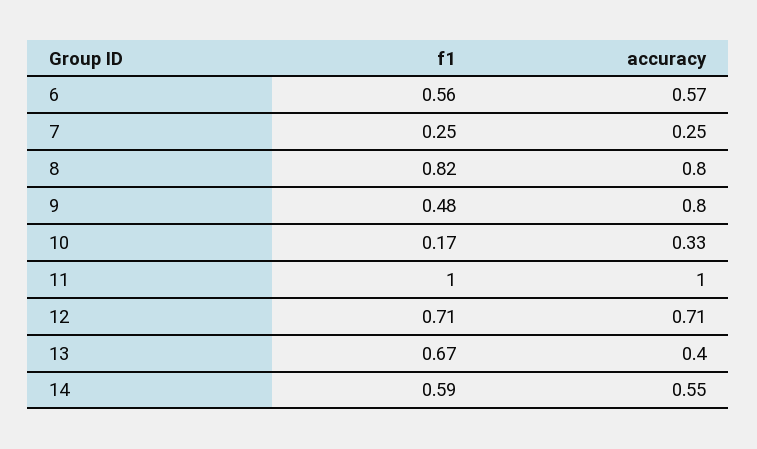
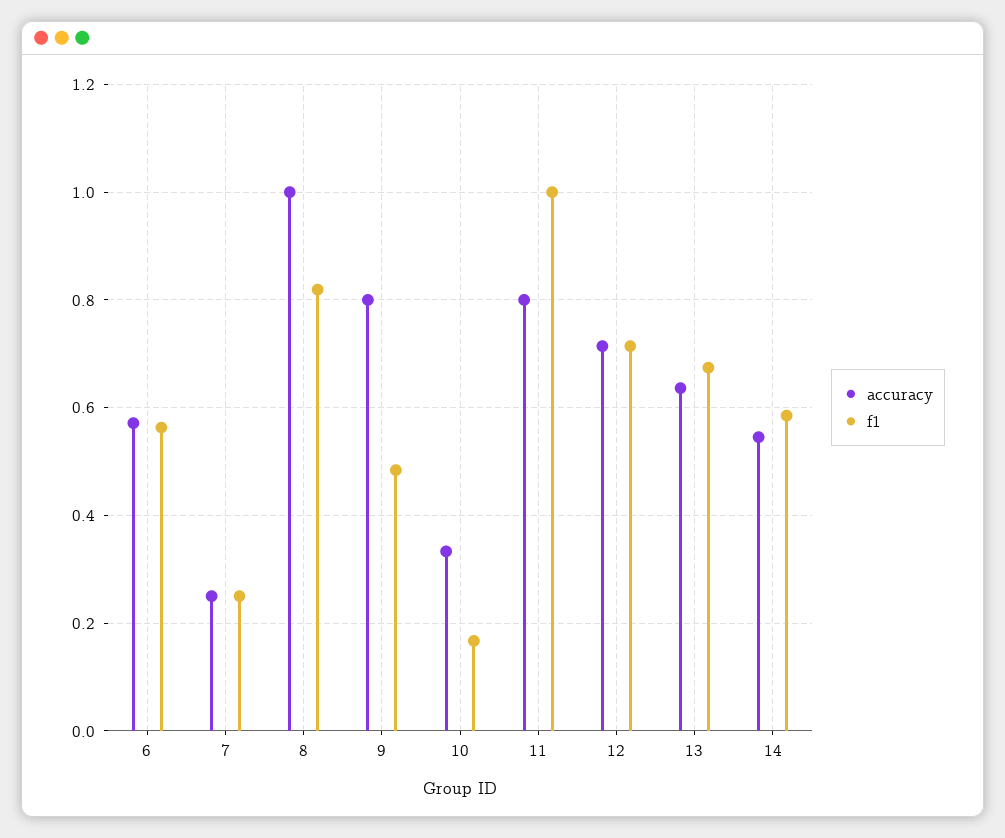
  {
    "f1": {
      "6": 0.56,
      "7": 0.25,
      "8": 0.82,
      "9": 0.48,
      "10": 0.17,
      "11": 1,
      "12": 0.71,
      "13": 0.67,
      "14": 0.59
    },
    "accuracy": {
      "6": 0.57,
      "7": 0.25,
-     "8": 0.8,
+     "8": 1,
      "9": 0.8,
      "10": 0.33,
-     "11": 1,
+     "11": 0.8,
      "12": 0.71,
-     "13": 0.4,
+     "13": 0.64,
      "14": 0.55
    }
  }

